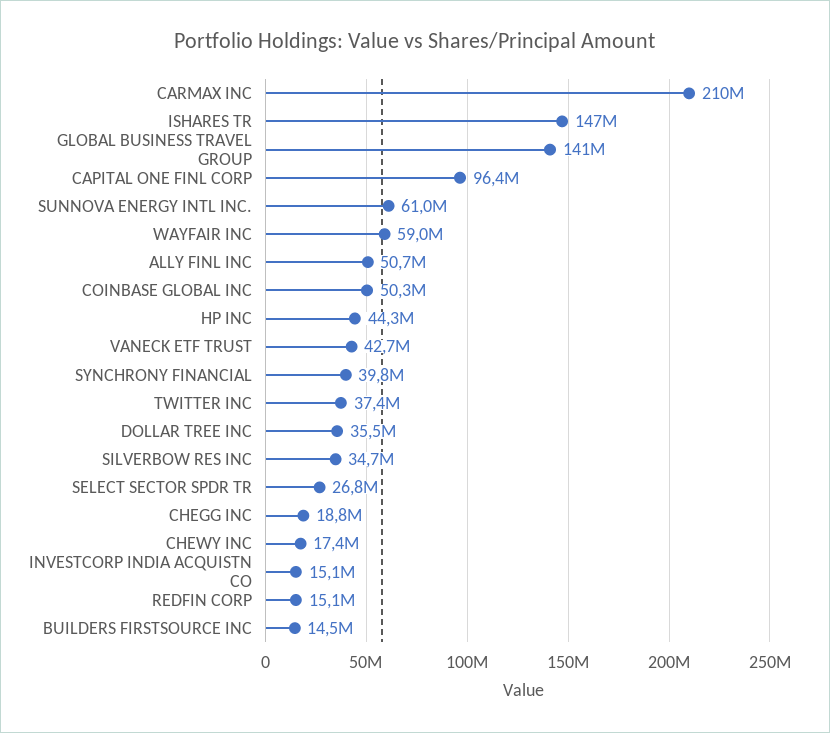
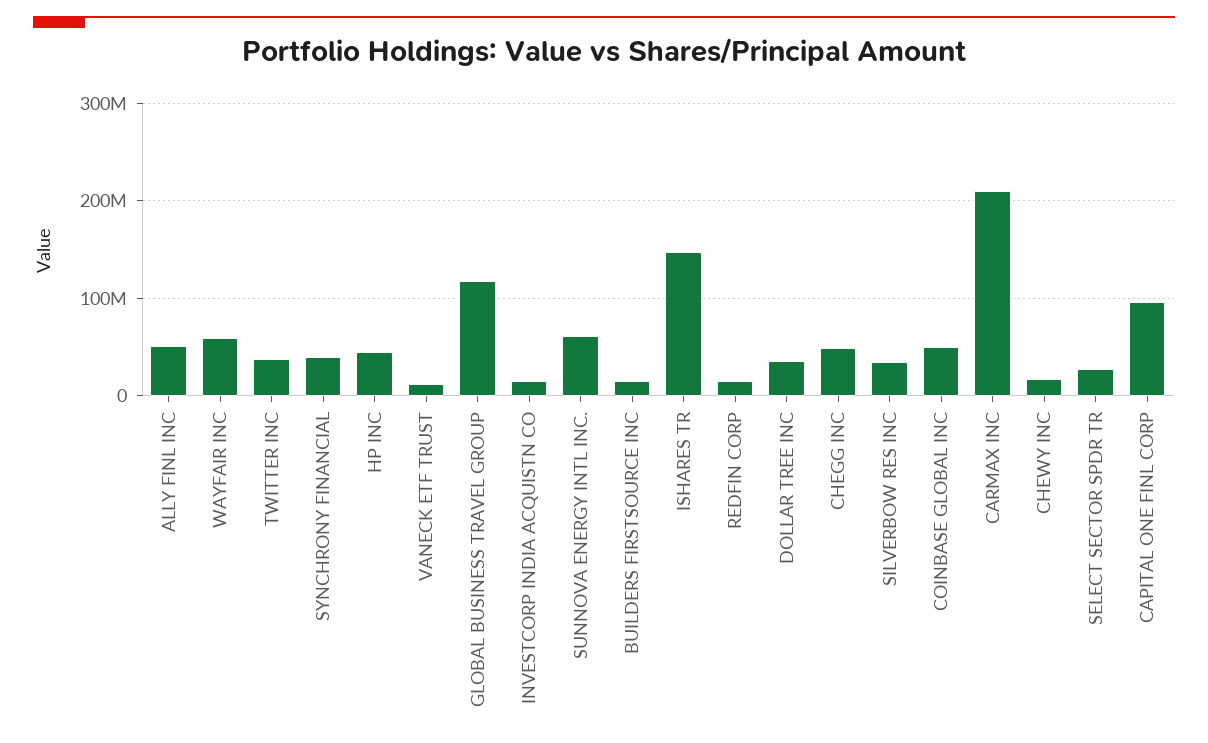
  {
    "CARMAX INC": 210000000,
    "ISHARES TR": 147000000,
-   "GLOBAL BUSINESS TRAVEL GROUP": 141000000,
+   "GLOBAL BUSINESS TRAVEL GROUP": 120000000,
    "CAPITAL ONE FINL CORP": 96400000,
    "SUNNOVA ENERGY INTL INC.": 61000000,
    "WAYFAIR INC": 59000000,
    "ALLY FINL INC": 50700000,
    "COINBASE GLOBAL INC": 50300000,
    "HP INC": 44300000,
-   "VANECK ETF TRUST": 42700000,
+   "VANECK ETF TRUST": 10000000,
    "SYNCHRONY FINANCIAL": 39800000,
    "TWITTER INC": 37400000,
    "DOLLAR TREE INC": 35500000,
    "SILVERBOW RES INC": 34700000,
    "SELECT SECTOR SPDR TR": 26800000,
-   "CHEGG INC": 18800000,
+   "CHEGG INC": 50000000,
    "CHEWY INC": 17400000,
    "INVESTCORP INDIA ACQUISTN CO": 15100000,
    "REDFIN CORP": 15100000,
    "BUILDERS FIRSTSOURCE INC": 14500000
  }

